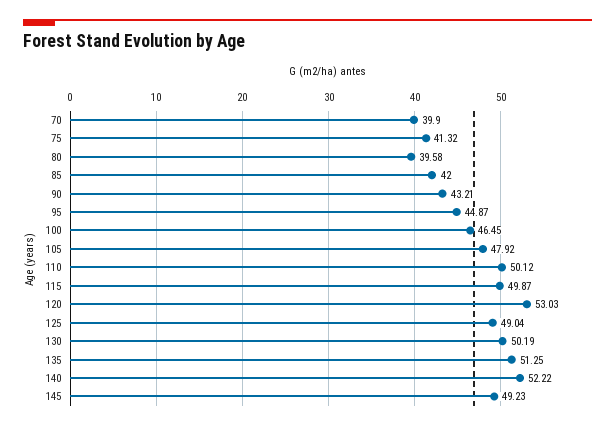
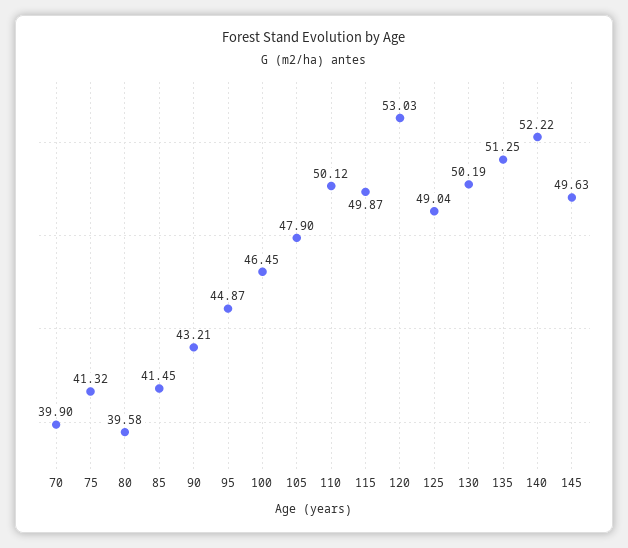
  {
    "70": 39.9,
    "75": 41.32,
    "80": 39.58,
-   "85": 42,
+   "85": 41.45,
    "90": 43.21,
    "95": 44.87,
    "100": 46.45,
-   "105": 47.92,
+   "105": 47.9,
    "110": 50.12,
    "115": 49.87,
    "120": 53.03,
    "125": 49.04,
    "130": 50.19,
    "135": 51.25,
    "140": 52.22,
-   "145": 49.23
+   "145": 49.63
  }

